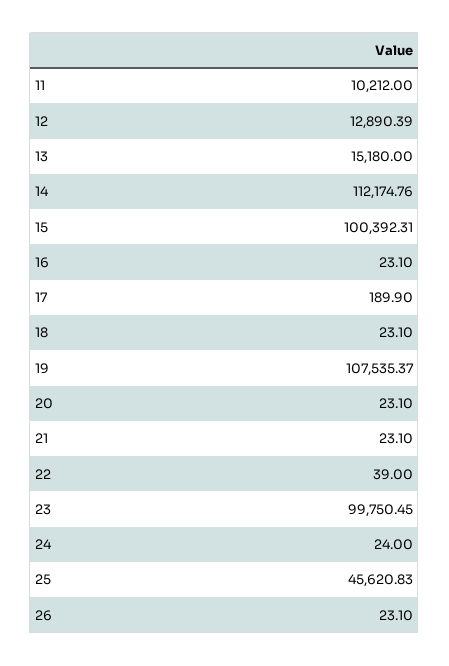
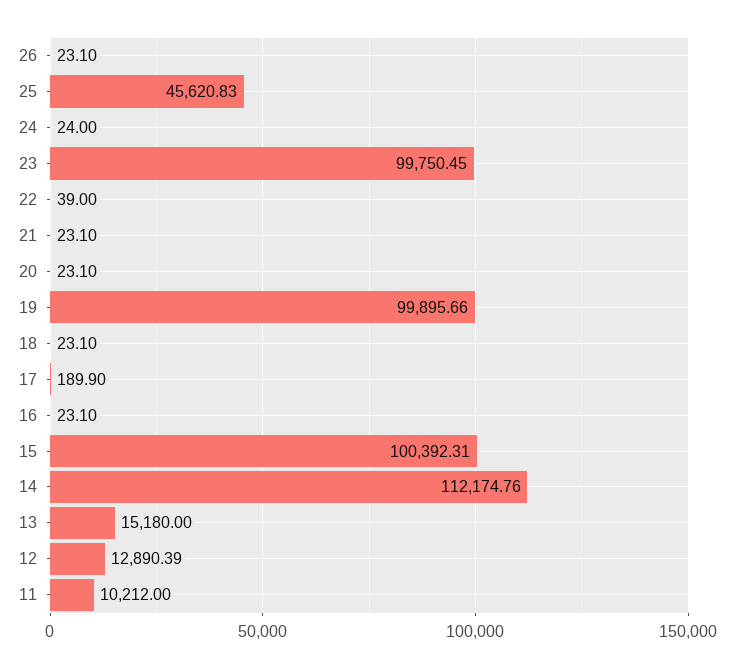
  {
    "11": 10212,
    "12": 12890.39,
    "13": 15180,
    "14": 112174.76,
    "15": 100392.31,
    "16": 23.1,
    "17": 189.9,
    "18": 23.1,
-   "19": 107535.37,
+   "19": 99895.66,
    "20": 23.1,
    "21": 23.1,
    "22": 39,
    "23": 99750.45,
    "24": 24,
    "25": 45620.83,
    "26": 23.1
  }

